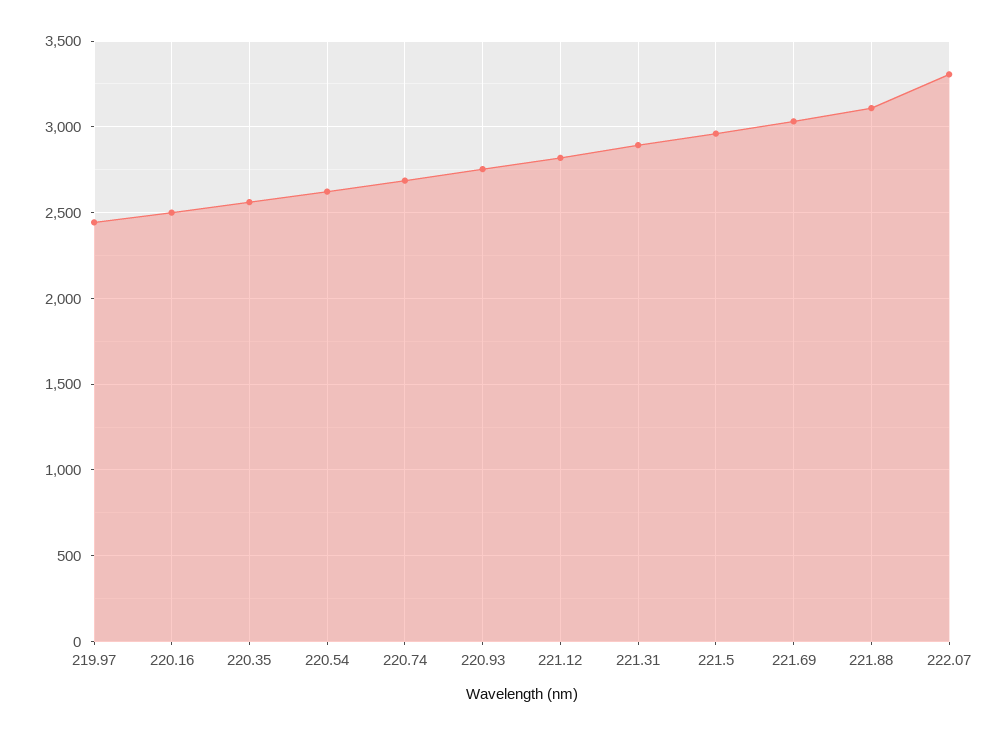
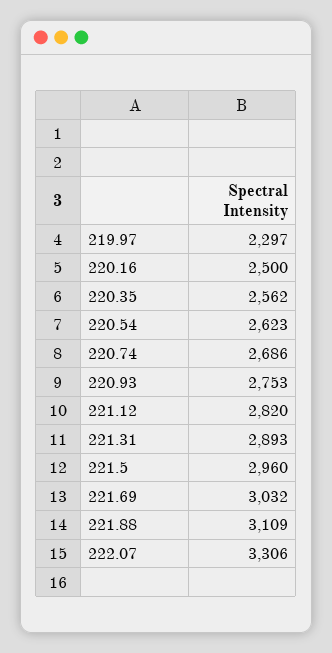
  {
-   "219.97": 2450,
+   "219.97": 2297,
    "220.16": 2500,
    "220.35": 2562,
    "220.54": 2623,
    "220.74": 2686,
    "220.93": 2753,
    "221.12": 2820,
    "221.31": 2893,
    "221.5": 2960,
    "221.69": 3032,
    "221.88": 3109,
    "222.07": 3306
  }

